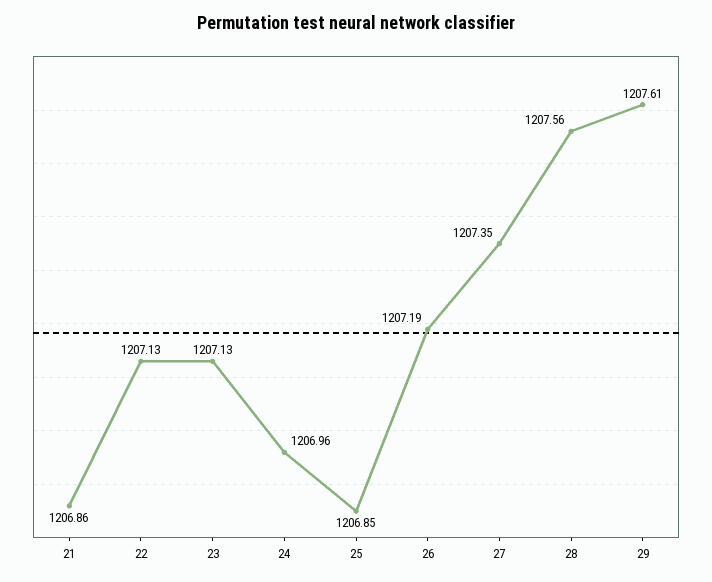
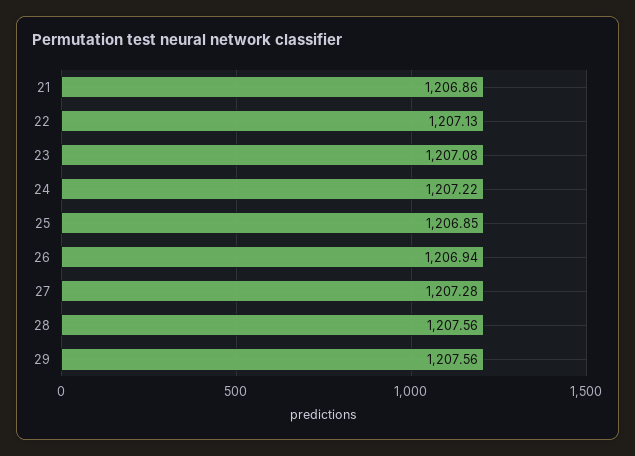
  {
    "21": 1206.86,
    "22": 1207.13,
-   "23": 1207.13,
+   "23": 1207.08,
-   "24": 1206.96,
+   "24": 1207.22,
    "25": 1206.85,
-   "26": 1207.19,
+   "26": 1206.94,
-   "27": 1207.35,
+   "27": 1207.28,
    "28": 1207.56,
-   "29": 1207.61
+   "29": 1207.56
  }

